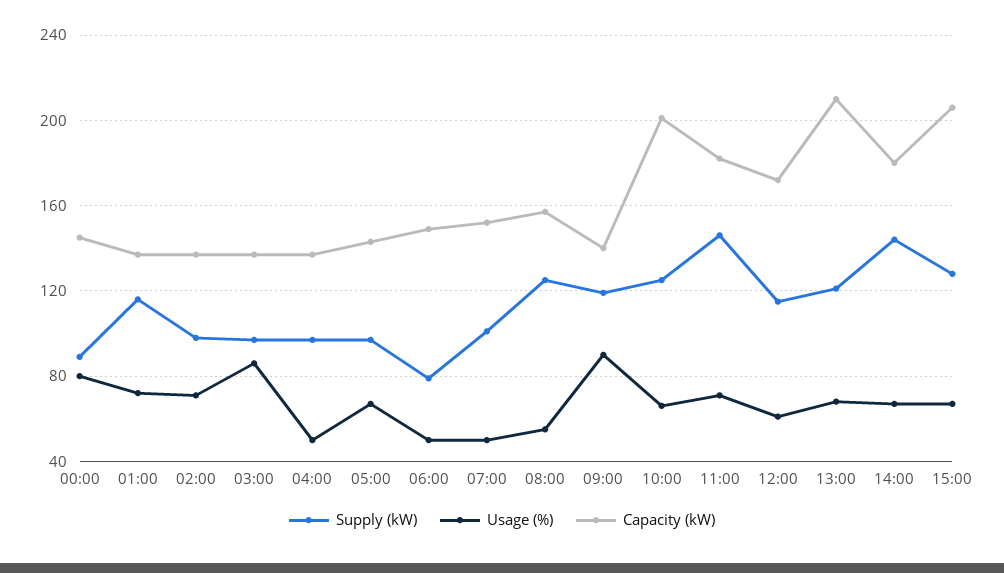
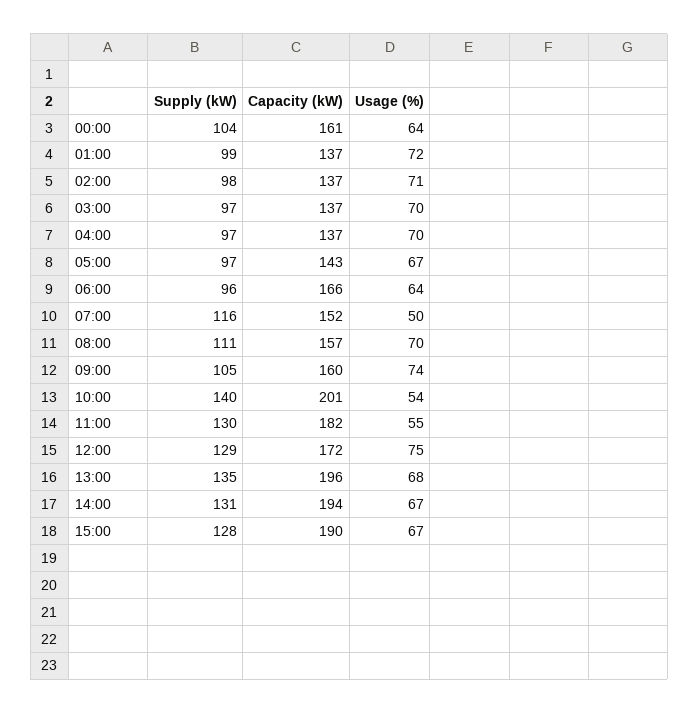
  {
    "Supply (kW)": {
-     "00:00": 90,
+     "00:00": 104,
-     "01:00": 115,
+     "01:00": 99,
      "02:00": 98,
      "03:00": 97,
      "04:00": 97,
      "05:00": 97,
-     "06:00": 80,
+     "06:00": 96,
-     "07:00": 100,
+     "07:00": 116,
-     "08:00": 125,
+     "08:00": 111,
-     "09:00": 120,
+     "09:00": 105,
-     "10:00": 125,
+     "10:00": 140,
-     "11:00": 145,
+     "11:00": 130,
-     "12:00": 115,
+     "12:00": 129,
-     "13:00": 120,
+     "13:00": 135,
-     "14:00": 145,
+     "14:00": 131,
      "15:00": 128
    },
    "Usage (%)": {
-     "00:00": 80,
+     "00:00": 64,
      "01:00": 72,
      "02:00": 71,
-     "03:00": 85,
+     "03:00": 70,
-     "04:00": 50,
+     "04:00": 70,
      "05:00": 67,
-     "06:00": 50,
+     "06:00": 64,
      "07:00": 50,
-     "08:00": 55,
+     "08:00": 70,
-     "09:00": 90,
+     "09:00": 74,
-     "10:00": 65,
+     "10:00": 54,
-     "11:00": 70,
+     "11:00": 55,
-     "12:00": 60,
+     "12:00": 75,
      "13:00": 68,
      "14:00": 67,
      "15:00": 67
    },
    "Capacity (kW)": {
-     "00:00": 145,
+     "00:00": 161,
      "01:00": 137,
      "02:00": 137,
      "03:00": 137,
      "04:00": 137,
      "05:00": 143,
-     "06:00": 150,
+     "06:00": 166,
      "07:00": 152,
      "08:00": 157,
-     "09:00": 140,
+     "09:00": 160,
      "10:00": 201,
      "11:00": 182,
      "12:00": 172,
-     "13:00": 210,
+     "13:00": 196,
-     "14:00": 180,
+     "14:00": 194,
-     "15:00": 205
+     "15:00": 190
    }
  }

